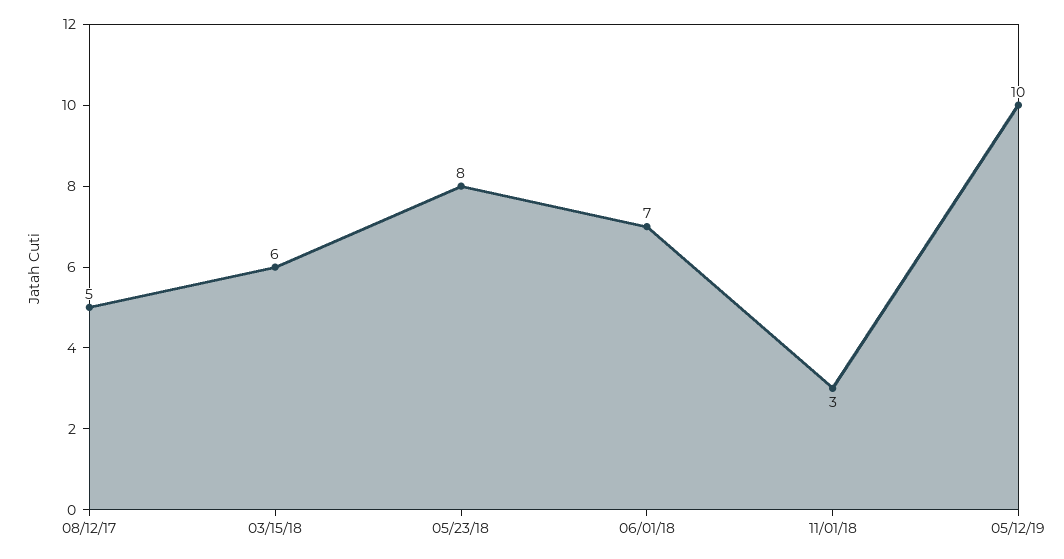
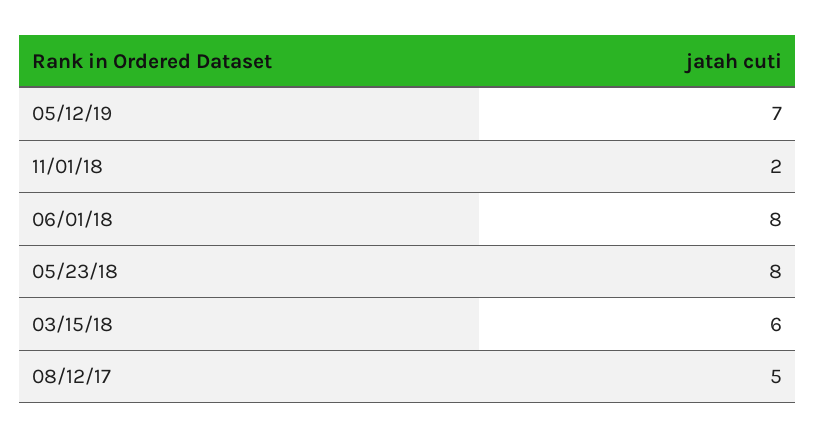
  {
    "08/12/17": 5,
    "03/15/18": 6,
    "05/23/18": 8,
-   "06/01/18": 7,
+   "06/01/18": 8,
-   "11/01/18": 3,
+   "11/01/18": 2,
-   "05/12/19": 10
+   "05/12/19": 7
  }

